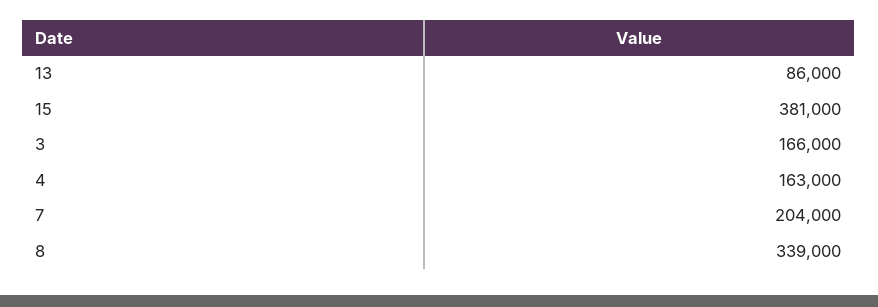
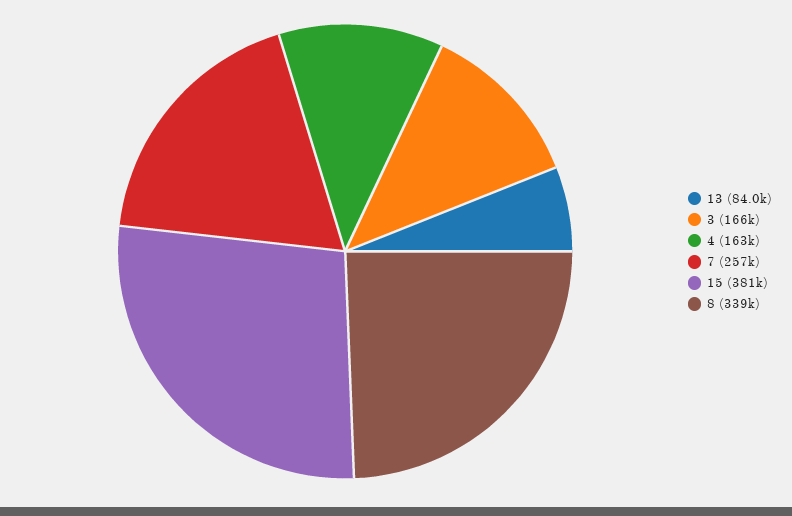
  {
-   "13": 86000,
+   "13": 84000,
    "15": 381000,
    "3": 166000,
    "4": 163000,
-   "7": 204000,
+   "7": 257000,
    "8": 339000
  }

